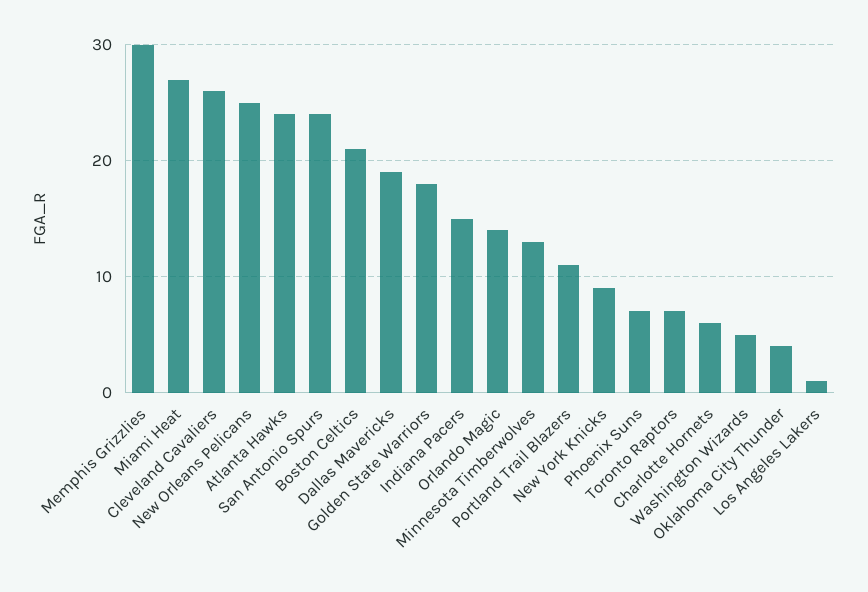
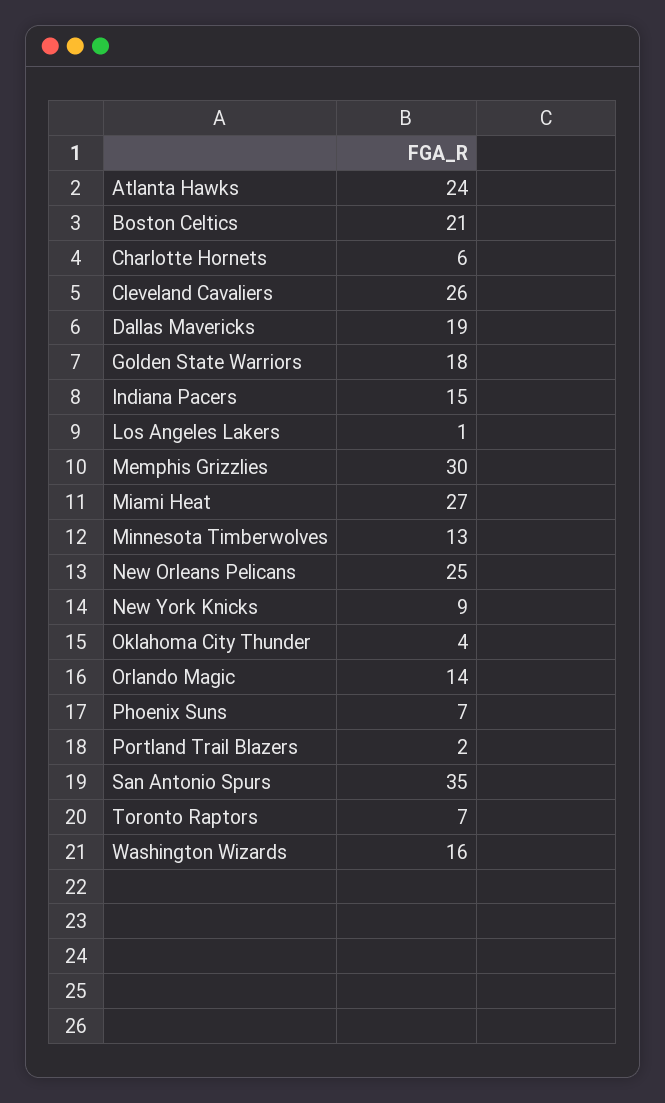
  {
    "Memphis Grizzlies": 30,
    "Miami Heat": 27,
    "Cleveland Cavaliers": 26,
    "New Orleans Pelicans": 25,
    "Atlanta Hawks": 24,
-   "San Antonio Spurs": 24,
+   "San Antonio Spurs": 35,
    "Boston Celtics": 21,
    "Dallas Mavericks": 19,
    "Golden State Warriors": 18,
    "Indiana Pacers": 15,
    "Orlando Magic": 14,
    "Minnesota Timberwolves": 13,
-   "Portland Trail Blazers": 11,
+   "Portland Trail Blazers": 2,
    "New York Knicks": 9,
    "Phoenix Suns": 7,
    "Toronto Raptors": 7,
    "Charlotte Hornets": 6,
-   "Washington Wizards": 5,
+   "Washington Wizards": 16,
    "Oklahoma City Thunder": 4,
    "Los Angeles Lakers": 1
  }

